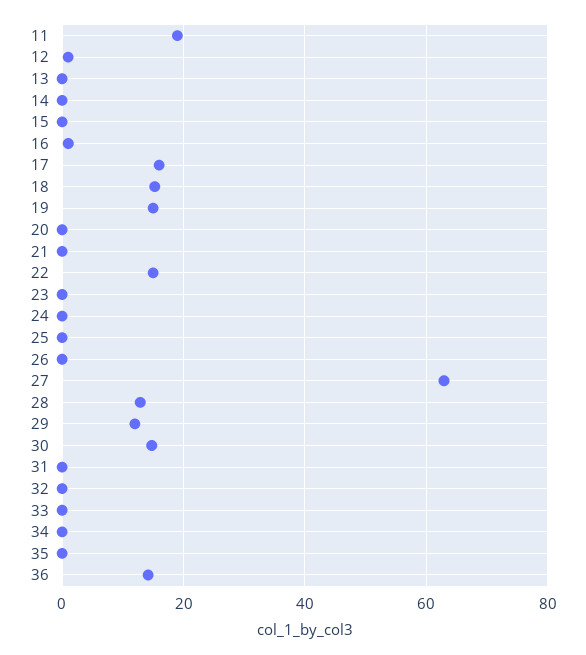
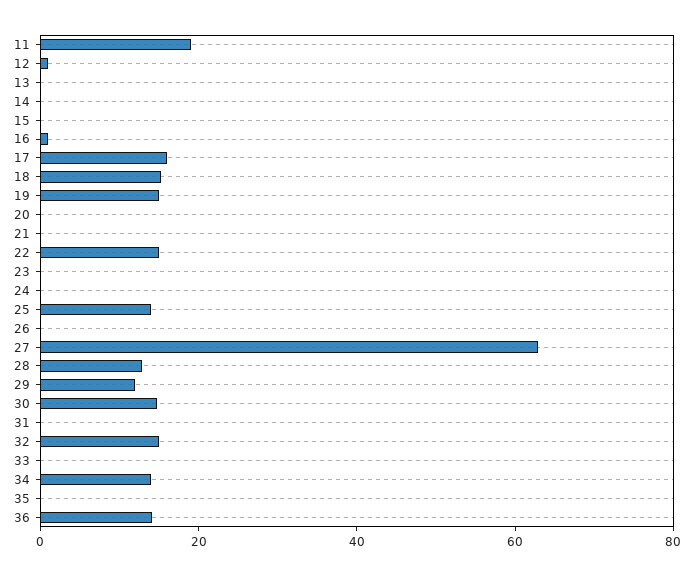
  {
    "11": 20,
    "12": 0,
    "13": 0,
    "14": 0,
    "15": 0,
    "16": 2,
    "17": 16,
    "18": 16,
    "19": 16,
    "20": 0,
    "21": 0,
    "22": 14,
    "23": 0,
    "24": 0,
-   "25": 0,
+   "25": 15,
    "26": 0,
    "27": 62,
    "28": 12,
    "29": 12,
    "30": 14,
    "31": 0,
-   "32": 0,
+   "32": 15,
    "33": 0,
-   "34": 0,
+   "34": 15,
    "35": 0,
    "36": 14
  }

